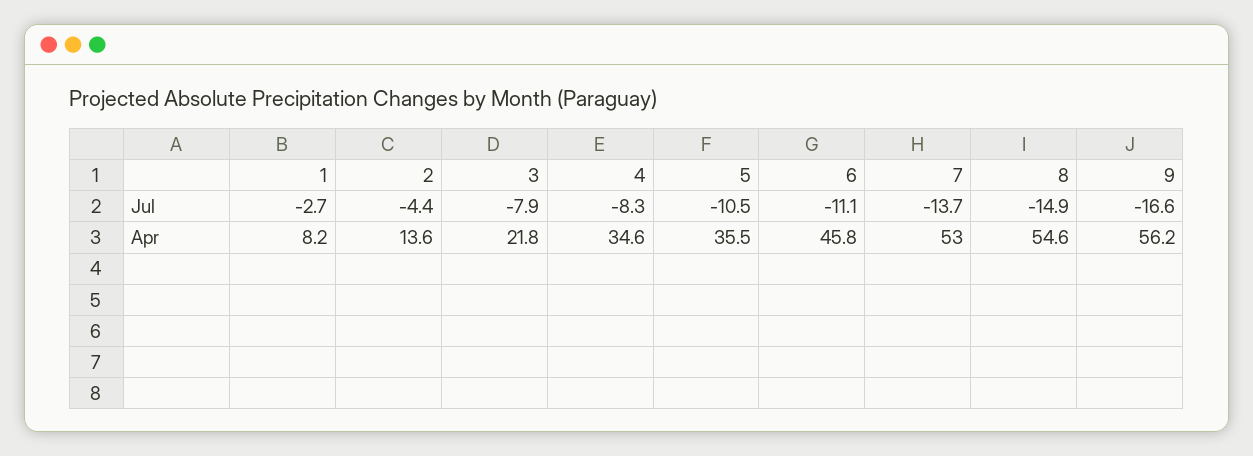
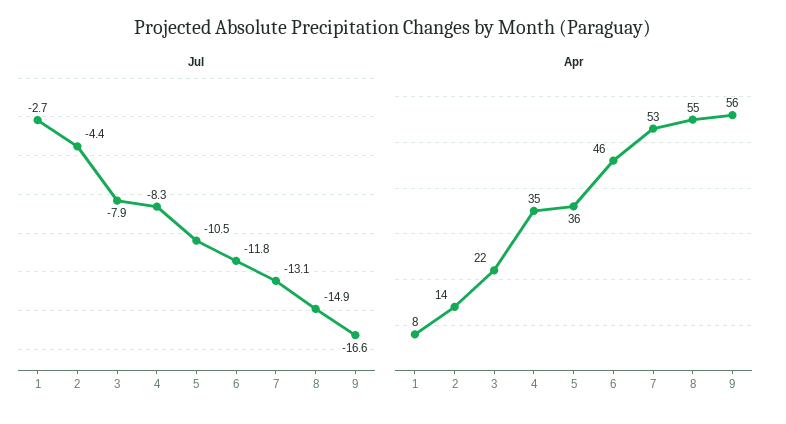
  {
    "Jul": {
      "1": -2.7,
      "2": -4.4,
      "3": -7.9,
      "4": -8.3,
      "5": -10.5,
-     "6": -11.1,
+     "6": -11.8,
-     "7": -13.7,
+     "7": -13.1,
      "8": -14.9,
      "9": -16.6
    },
    "Apr": {
      "1": 8.2,
      "2": 13.6,
      "3": 21.8,
      "4": 34.6,
      "5": 35.5,
      "6": 45.8,
      "7": 53,
      "8": 54.6,
      "9": 56.2
    }
  }

